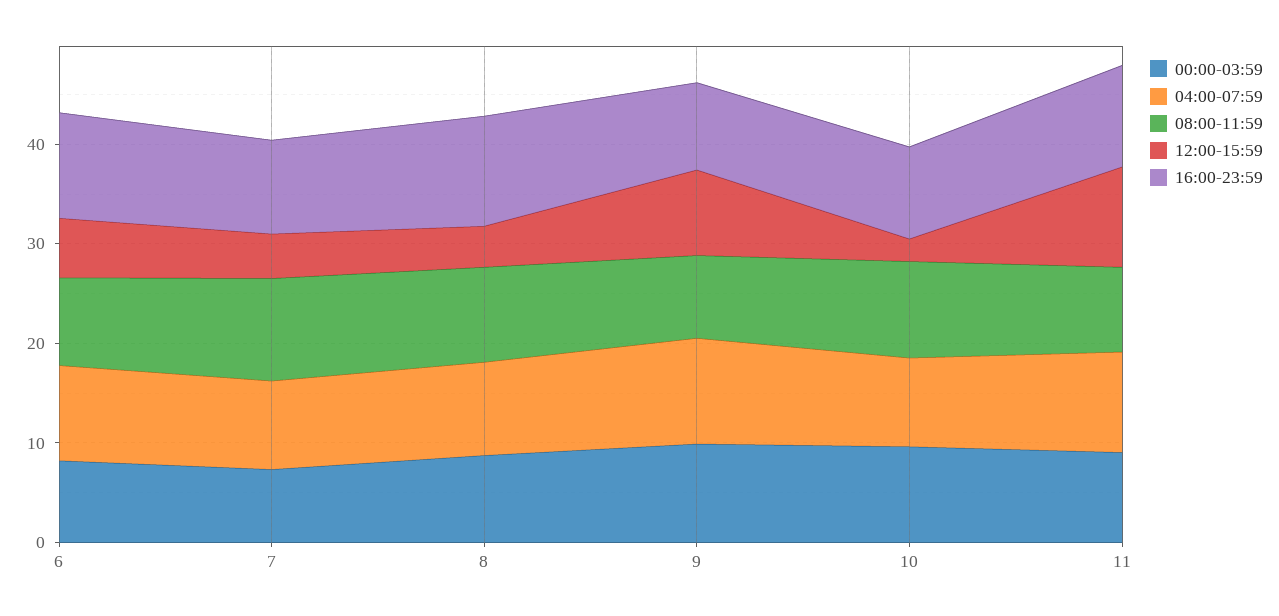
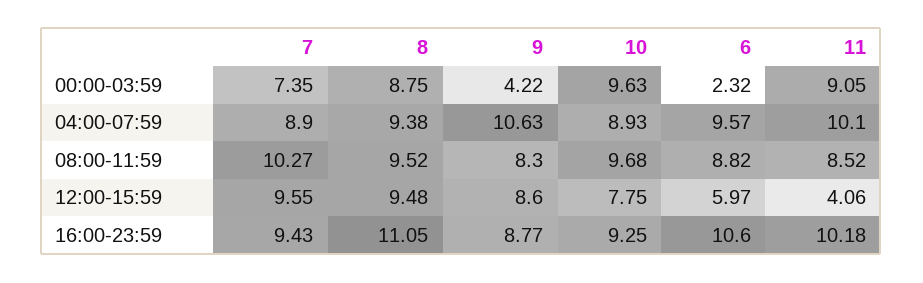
  {
    "00:00-03:59": {
-     "6": 8,
+     "6": 2.32,
      "7": 7.35,
      "8": 8.75,
-     "9": 10,
+     "9": 4.22,
      "10": 9.63,
      "11": 9.05
    },
    "04:00-07:59": {
      "6": 9.57,
      "7": 8.9,
      "8": 9.38,
      "9": 10.63,
      "10": 8.93,
      "11": 10.1
    },
    "08:00-11:59": {
      "6": 8.82,
      "7": 10.27,
      "8": 9.52,
      "9": 8.3,
      "10": 9.68,
      "11": 8.52
    },
    "12:00-15:59": {
      "6": 5.97,
-     "7": 4,
+     "7": 9.55,
-     "8": 4,
+     "8": 9.48,
      "9": 8.6,
-     "10": 2,
+     "10": 7.75,
-     "11": 10
+     "11": 4.06
    },
    "16:00-23:59": {
      "6": 10.6,
      "7": 9.43,
      "8": 11.05,
      "9": 8.77,
      "10": 9.25,
      "11": 10.18
    }
  }

